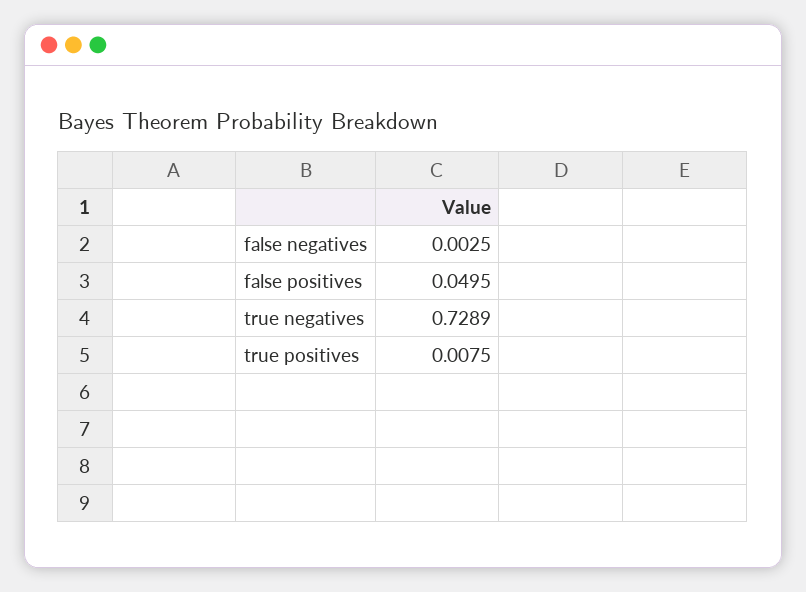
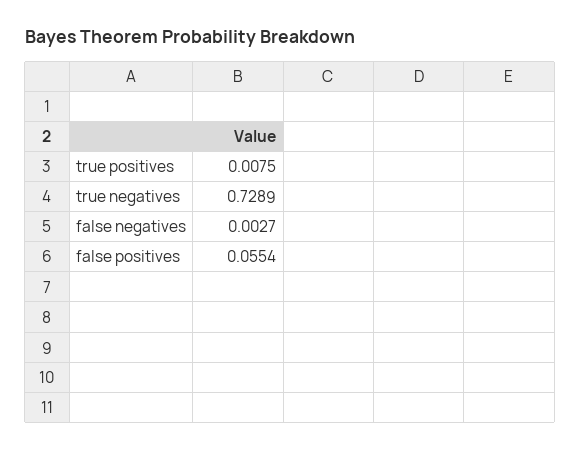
  {
-   "false negatives": 0.0025,
+   "false negatives": 0.0027,
-   "false positives": 0.0495,
+   "false positives": 0.0554,
    "true negatives": 0.7289,
    "true positives": 0.0075
  }

